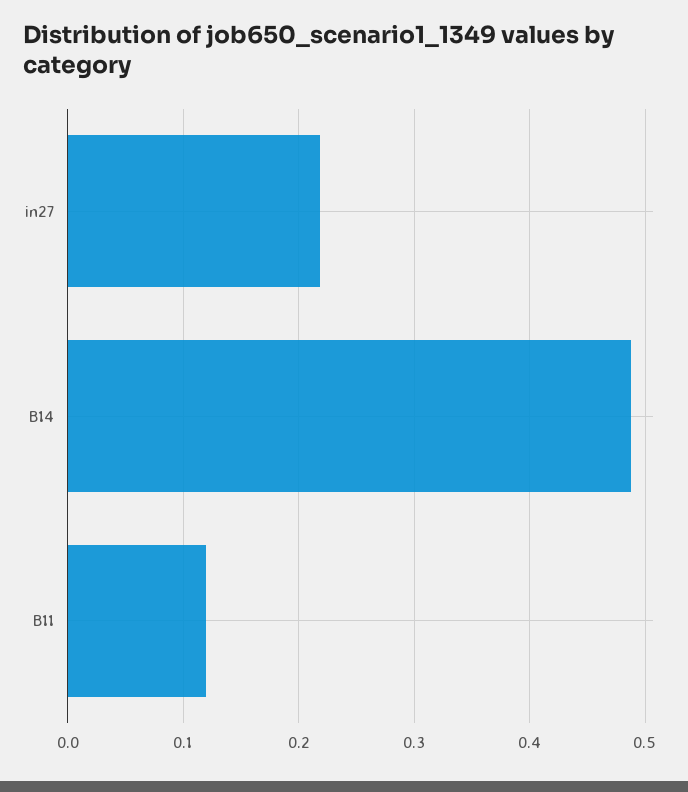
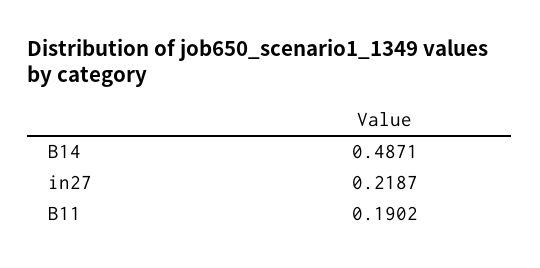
  {
    "in27": 0.2187,
    "B14": 0.4871,
-   "B11": 0.12
+   "B11": 0.1902
  }

